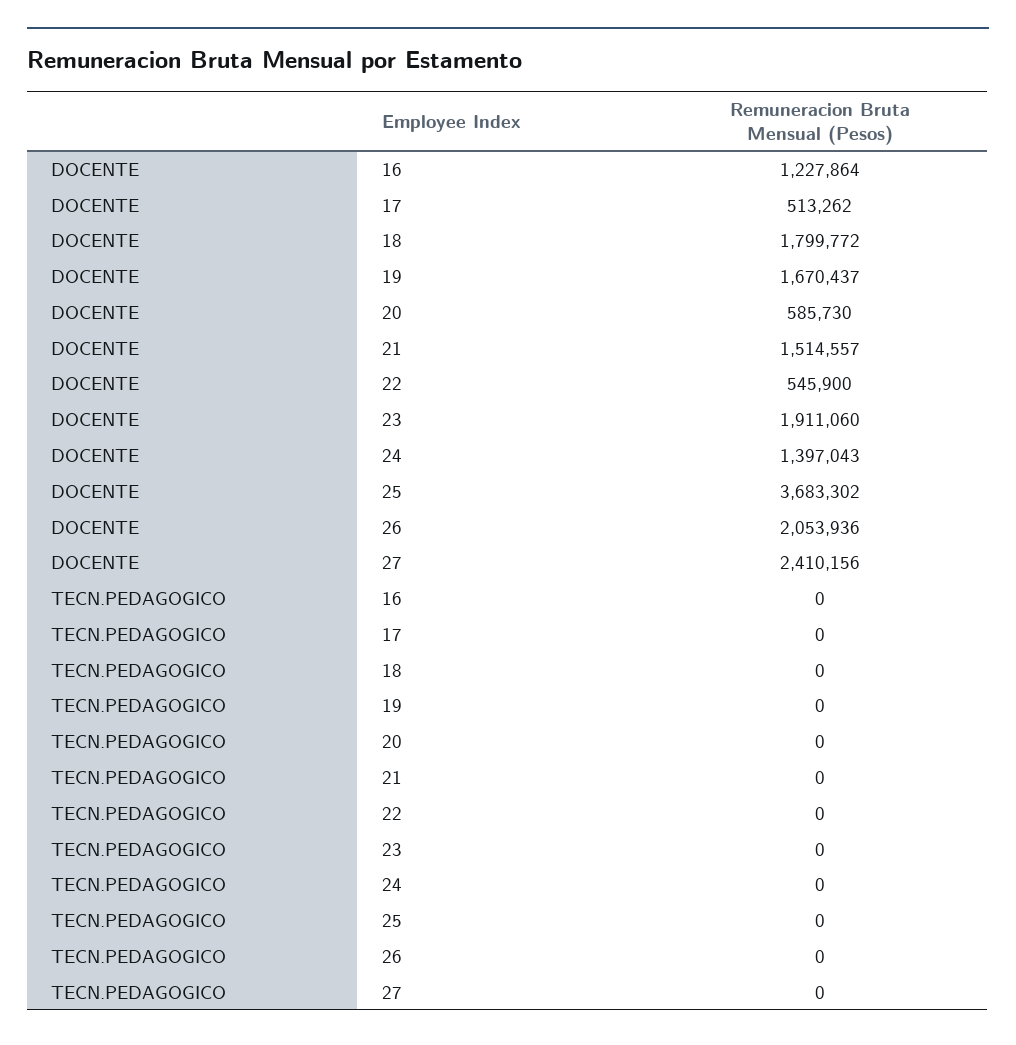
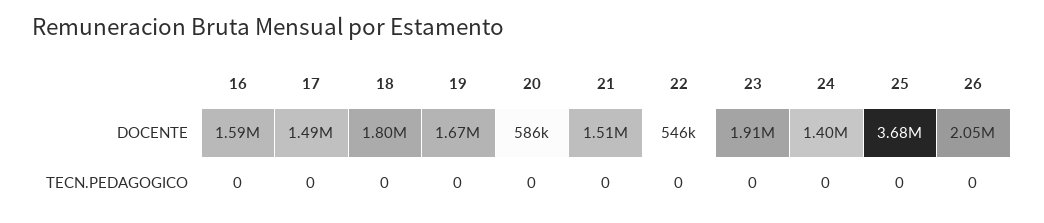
  {
    "DOCENTE": {
-     "16": 1227864,
+     "16": 1590000,
-     "17": 513262,
+     "17": 1490000,
      "18": 1799772,
      "19": 1670437,
      "20": 585730,
      "21": 1514557,
      "22": 545900,
      "23": 1911060,
      "24": 1397043,
      "25": 3683302,
-     "26": 2053936,
+     "26": 2053936
-     "27": 2410156
    },
    "TECN.PEDAGOGICO": {
      "16": 0,
      "17": 0,
      "18": 0,
      "19": 0,
      "20": 0,
      "21": 0,
      "22": 0,
      "23": 0,
      "24": 0,
      "25": 0,
-     "26": 0,
+     "26": 0
-     "27": 0
    }
  }

